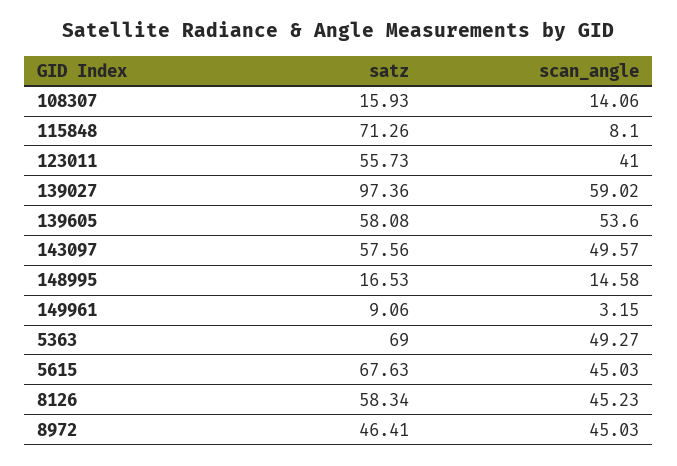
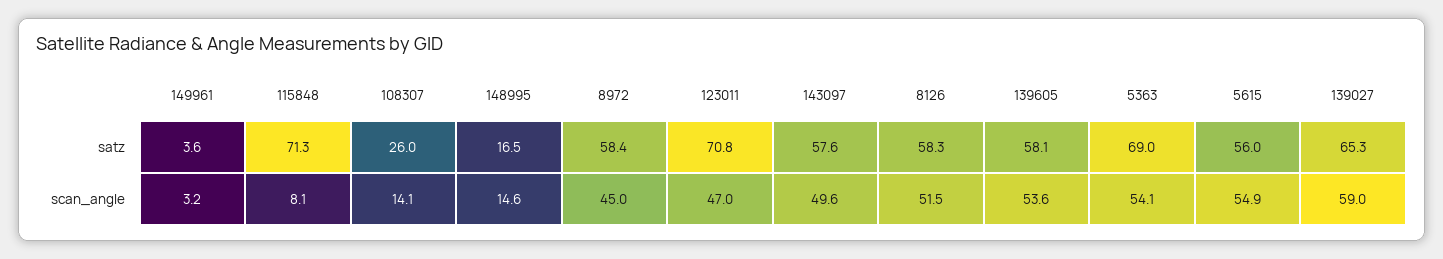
  {
    "satz": {
-     "108307": 15.93,
+     "108307": 26,
      "115848": 71.26,
-     "123011": 55.73,
+     "123011": 70.8,
-     "139027": 97.36,
+     "139027": 65.3,
      "139605": 58.08,
      "143097": 57.56,
      "148995": 16.53,
-     "149961": 9.06,
+     "149961": 3.6,
      "5363": 69,
-     "5615": 67.63,
+     "5615": 56,
      "8126": 58.34,
-     "8972": 46.41
+     "8972": 58.4
    },
    "scan_angle": {
      "108307": 14.06,
      "115848": 8.1,
-     "123011": 41,
+     "123011": 47,
      "139027": 59.02,
      "139605": 53.6,
      "143097": 49.57,
      "148995": 14.58,
      "149961": 3.15,
-     "5363": 49.27,
+     "5363": 54.1,
-     "5615": 45.03,
+     "5615": 54.9,
-     "8126": 45.23,
+     "8126": 51.5,
      "8972": 45.03
    }
  }

